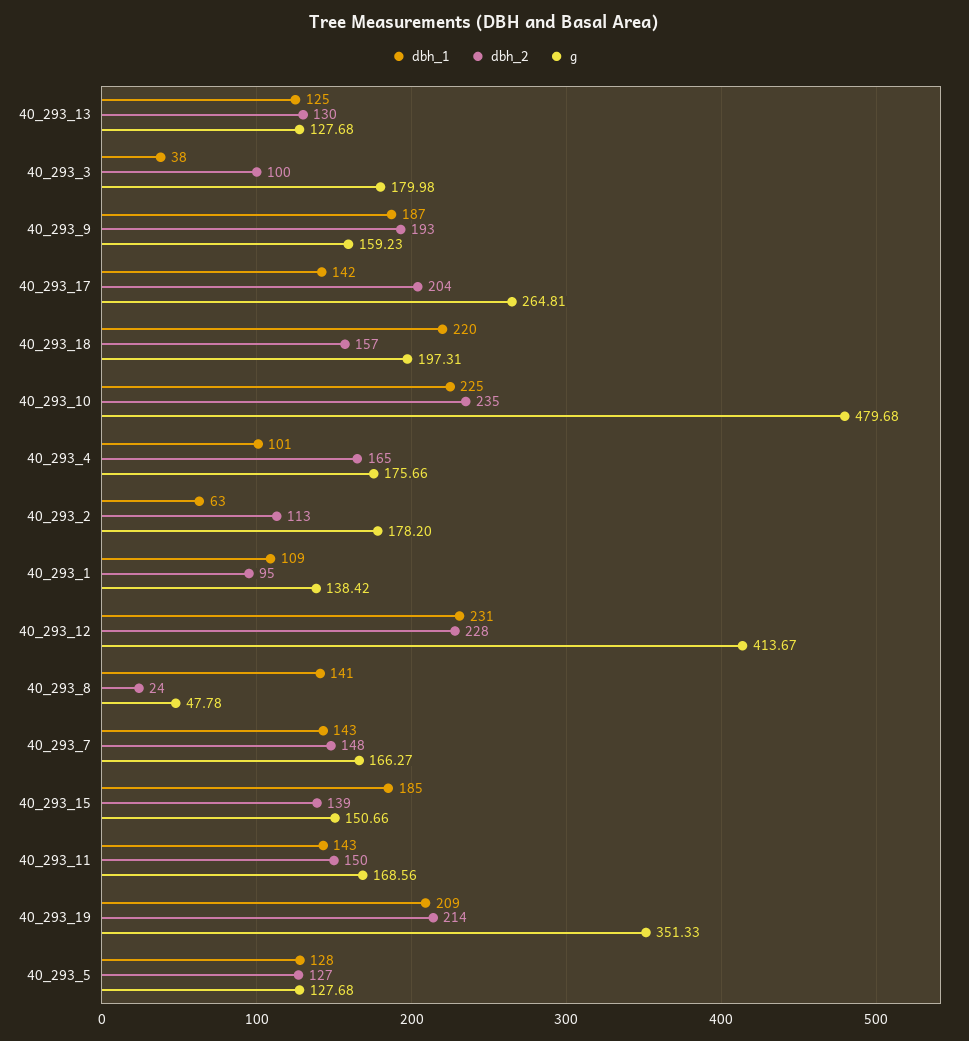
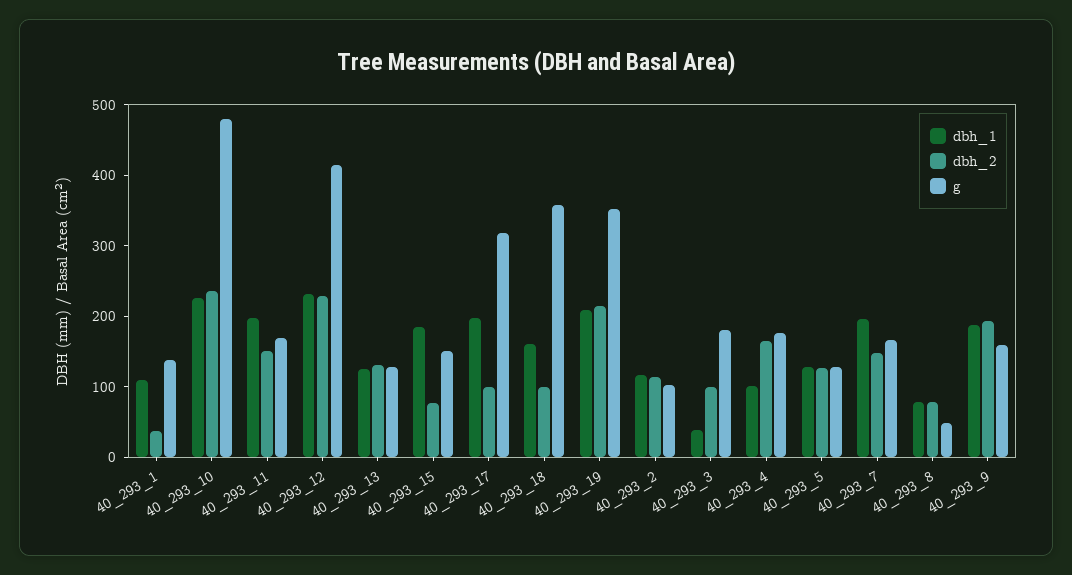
  {
    "dbh_1": {
      "40_293_13": 125,
      "40_293_3": 38,
      "40_293_9": 187,
-     "40_293_17": 142,
+     "40_293_17": 200,
-     "40_293_18": 220,
+     "40_293_18": 160,
      "40_293_10": 225,
      "40_293_4": 101,
-     "40_293_2": 63,
+     "40_293_2": 120,
      "40_293_1": 109,
      "40_293_12": 231,
-     "40_293_8": 141,
+     "40_293_8": 80,
-     "40_293_7": 143,
+     "40_293_7": 200,
      "40_293_15": 185,
-     "40_293_11": 143,
+     "40_293_11": 200,
      "40_293_19": 209,
      "40_293_5": 128
    },
    "dbh_2": {
      "40_293_13": 130,
      "40_293_3": 100,
      "40_293_9": 193,
-     "40_293_17": 204,
+     "40_293_17": 100,
-     "40_293_18": 157,
+     "40_293_18": 100,
      "40_293_10": 235,
      "40_293_4": 165,
      "40_293_2": 113,
-     "40_293_1": 95,
+     "40_293_1": 40,
      "40_293_12": 228,
-     "40_293_8": 24,
+     "40_293_8": 80,
      "40_293_7": 148,
-     "40_293_15": 139,
+     "40_293_15": 80,
      "40_293_11": 150,
      "40_293_19": 214,
      "40_293_5": 127
    },
    "g": {
      "40_293_13": 127.68,
      "40_293_3": 179.98,
      "40_293_9": 159.23,
-     "40_293_17": 264.81,
+     "40_293_17": 320,
-     "40_293_18": 197.31,
+     "40_293_18": 360,
      "40_293_10": 479.68,
      "40_293_4": 175.66,
-     "40_293_2": 178.2,
+     "40_293_2": 100,
      "40_293_1": 138.42,
      "40_293_12": 413.67,
      "40_293_8": 47.78,
      "40_293_7": 166.27,
      "40_293_15": 150.66,
      "40_293_11": 168.56,
      "40_293_19": 351.33,
      "40_293_5": 127.68
    }
  }

